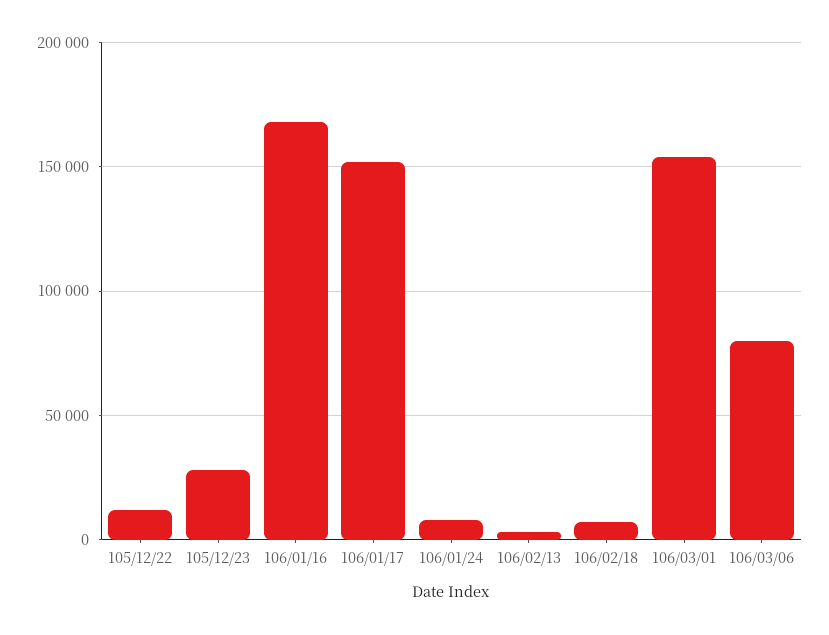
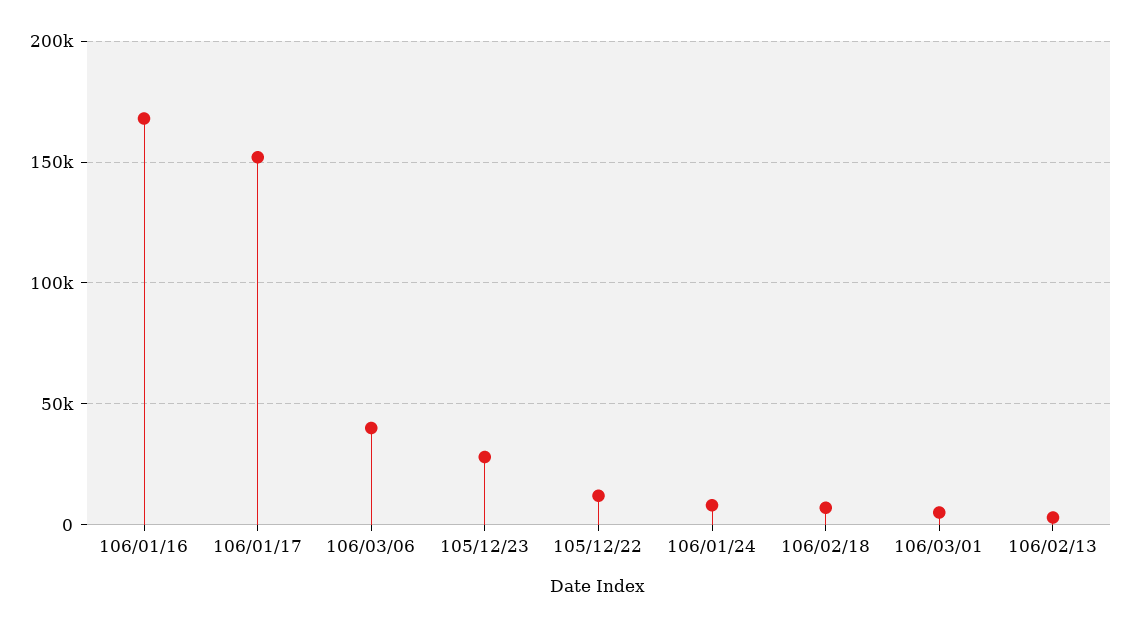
  {
    "105/12/22": 10000,
    "105/12/23": 30000,
    "106/01/16": 170000,
    "106/01/17": 150000,
    "106/01/24": 10000,
    "106/02/13": 5000,
    "106/02/18": 5000,
-   "106/03/01": 155000,
+   "106/03/01": 5000,
-   "106/03/06": 80000
+   "106/03/06": 40000
  }

